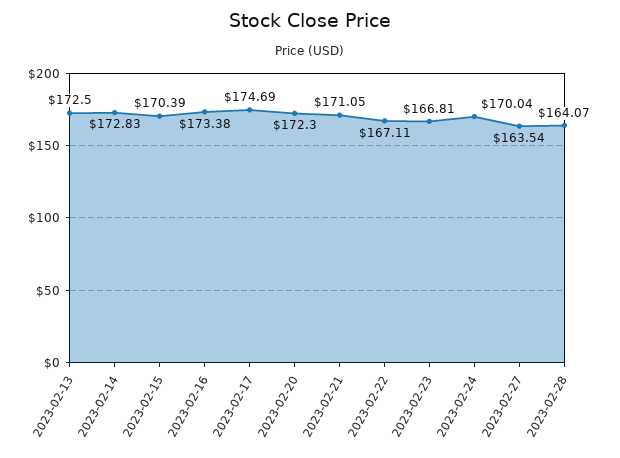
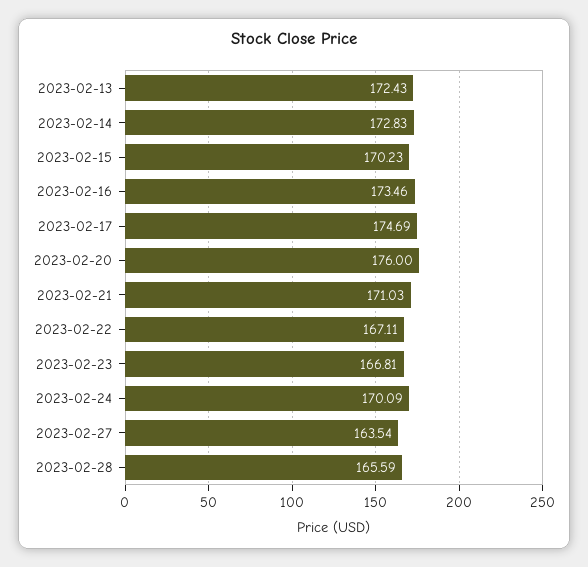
  {
-   "2023-02-13": 172.5,
+   "2023-02-13": 172.43,
    "2023-02-14": 172.83,
-   "2023-02-15": 170.39,
+   "2023-02-15": 170.23,
-   "2023-02-16": 173.38,
+   "2023-02-16": 173.46,
    "2023-02-17": 174.69,
-   "2023-02-20": 172.3,
+   "2023-02-20": 176,
-   "2023-02-21": 171.05,
+   "2023-02-21": 171.03,
    "2023-02-22": 167.11,
    "2023-02-23": 166.81,
-   "2023-02-24": 170.04,
+   "2023-02-24": 170.09,
    "2023-02-27": 163.54,
-   "2023-02-28": 164.07
+   "2023-02-28": 165.59
  }

